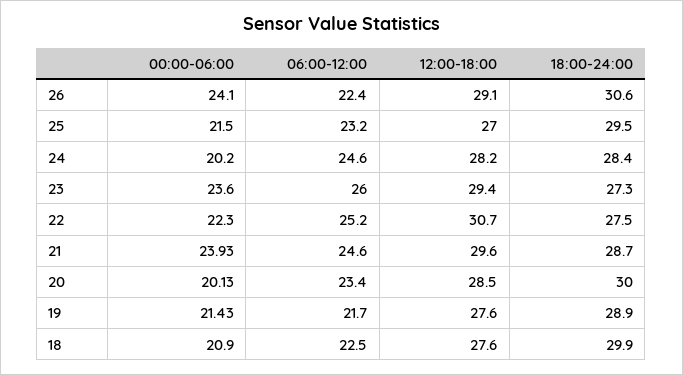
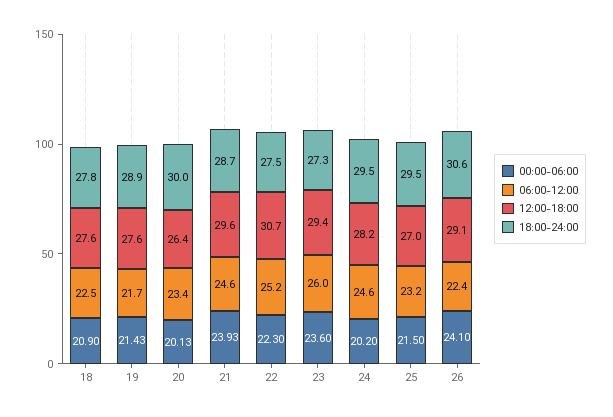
  {
    "00:00-06:00": {
      "26": 24.1,
      "25": 21.5,
      "24": 20.2,
      "23": 23.6,
      "22": 22.3,
      "21": 23.93,
      "20": 20.13,
      "19": 21.43,
      "18": 20.9
    },
    "06:00-12:00": {
      "26": 22.4,
      "25": 23.2,
      "24": 24.6,
      "23": 26,
      "22": 25.2,
      "21": 24.6,
      "20": 23.4,
      "19": 21.7,
      "18": 22.5
    },
    "12:00-18:00": {
      "26": 29.1,
      "25": 27,
      "24": 28.2,
      "23": 29.4,
      "22": 30.7,
      "21": 29.6,
-     "20": 28.5,
+     "20": 26.4,
      "19": 27.6,
      "18": 27.6
    },
    "18:00-24:00": {
      "26": 30.6,
      "25": 29.5,
-     "24": 28.4,
+     "24": 29.5,
      "23": 27.3,
      "22": 27.5,
      "21": 28.7,
      "20": 30,
      "19": 28.9,
-     "18": 29.9
+     "18": 27.8
    }
  }

